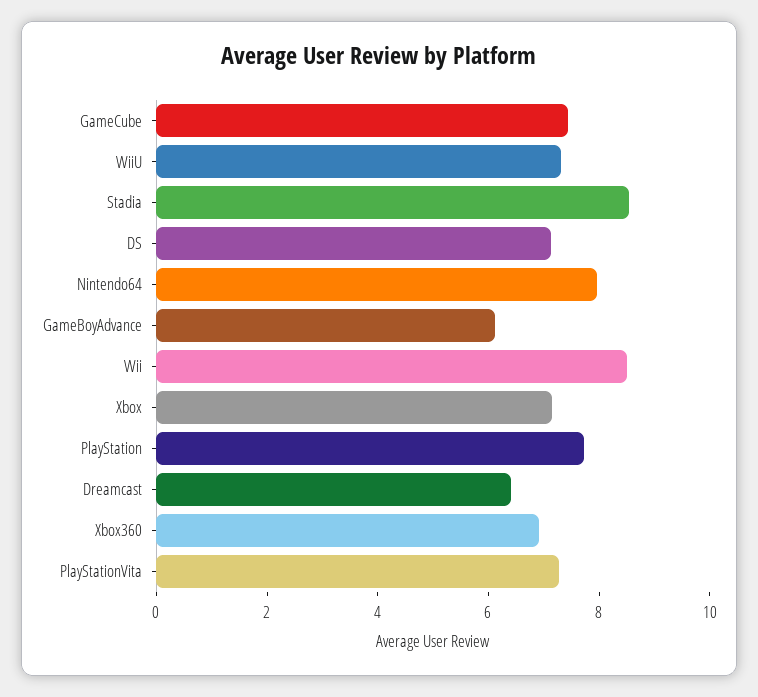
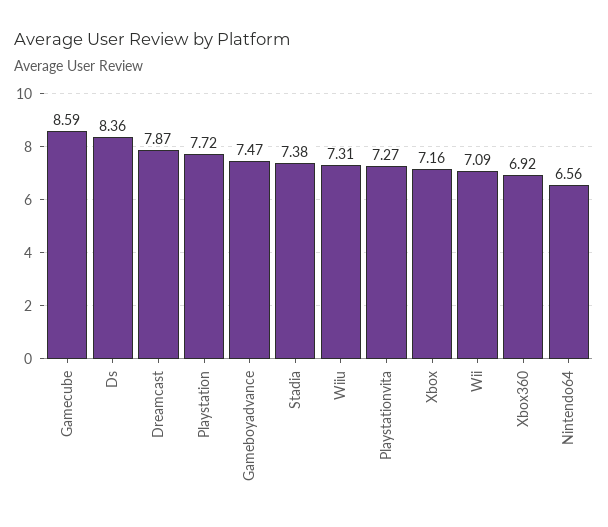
  {
-   "GameCube": 7.5,
+   "GameCube": 8.59,
    "WiiU": 7.31,
-   "Stadia": 8.5,
+   "Stadia": 7.38,
-   "DS": 7,
+   "DS": 8.36,
-   "Nintendo64": 8,
+   "Nintendo64": 6.56,
-   "GameBoyAdvance": 6,
+   "GameBoyAdvance": 7.47,
-   "Wii": 8.5,
+   "Wii": 7.09,
    "Xbox": 7.16,
    "PlayStation": 7.72,
-   "Dreamcast": 6.5,
+   "Dreamcast": 7.87,
    "Xbox360": 6.92,
    "PlayStationVita": 7.27
  }

